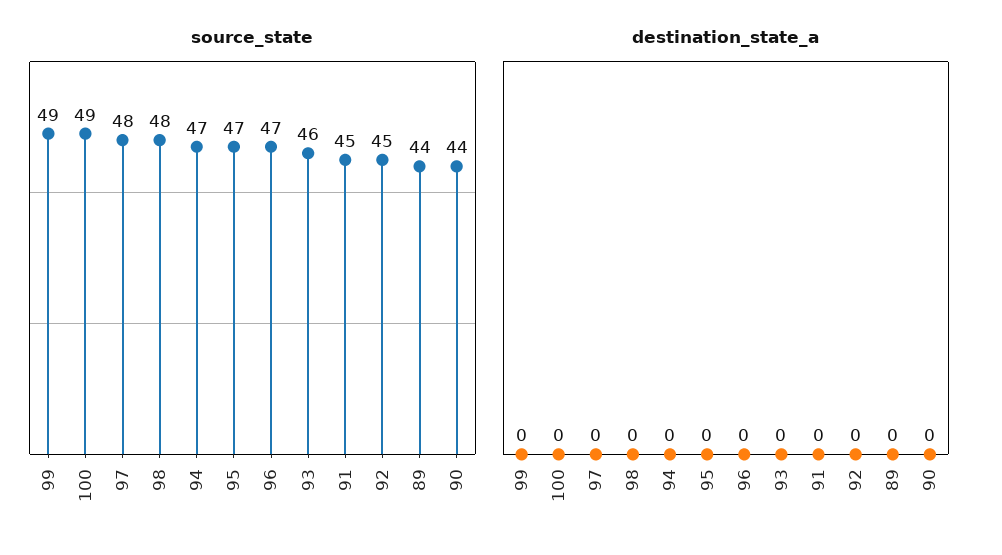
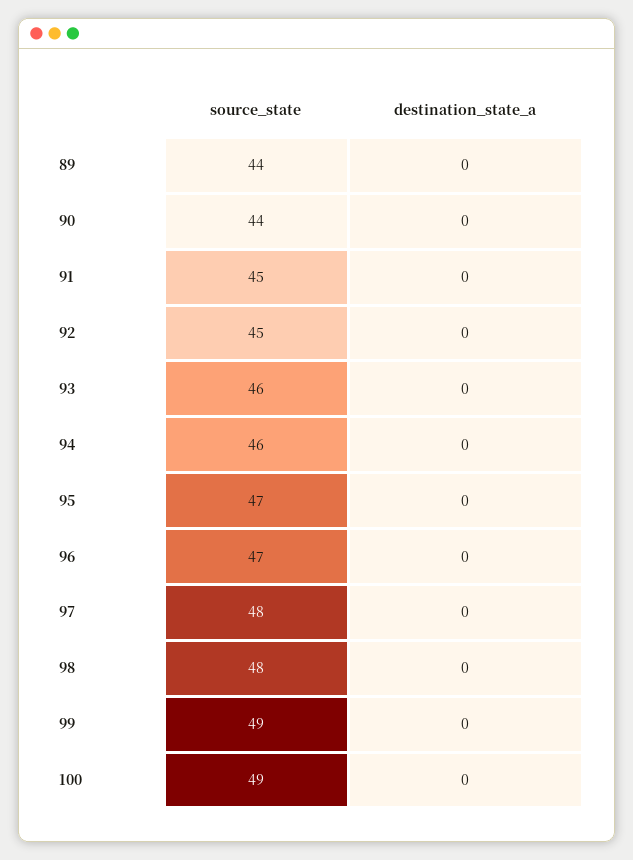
  {
    "source_state": {
      "99": 49,
      "100": 49,
      "97": 48,
      "98": 48,
-     "94": 47,
+     "94": 46,
      "95": 47,
      "96": 47,
      "93": 46,
      "91": 45,
      "92": 45,
      "89": 44,
      "90": 44
    },
    "destination_state_a": {
      "99": 0,
      "100": 0,
      "97": 0,
      "98": 0,
      "94": 0,
      "95": 0,
      "96": 0,
      "93": 0,
      "91": 0,
      "92": 0,
      "89": 0,
      "90": 0
    }
  }

